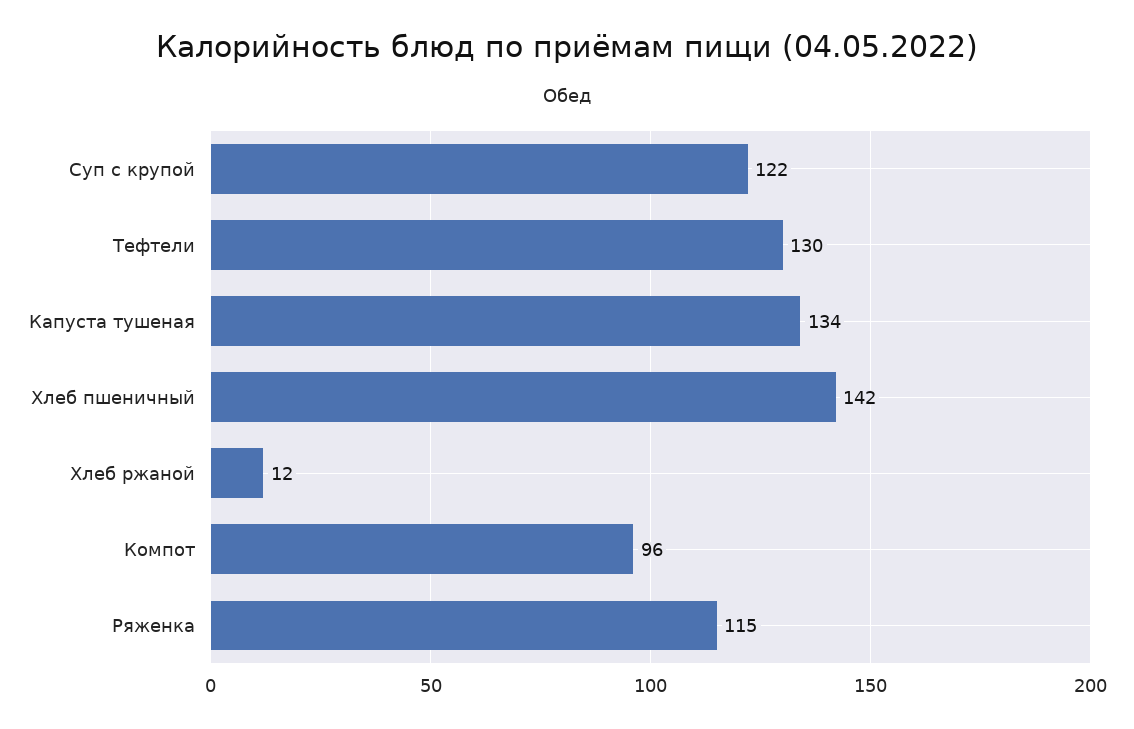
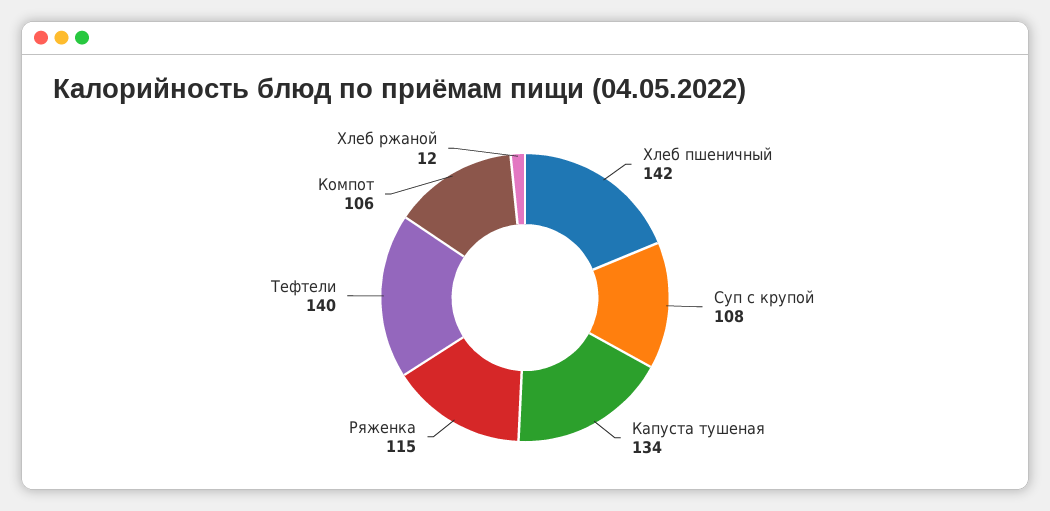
  {
-   "Суп с крупой": 122,
+   "Суп с крупой": 108,
-   "Тефтели": 130,
+   "Тефтели": 140,
    "Капуста тушеная": 134,
    "Хлеб пшеничный": 142,
    "Хлеб ржаной": 12,
-   "Компот": 96,
+   "Компот": 106,
    "Ряженка": 115
  }

